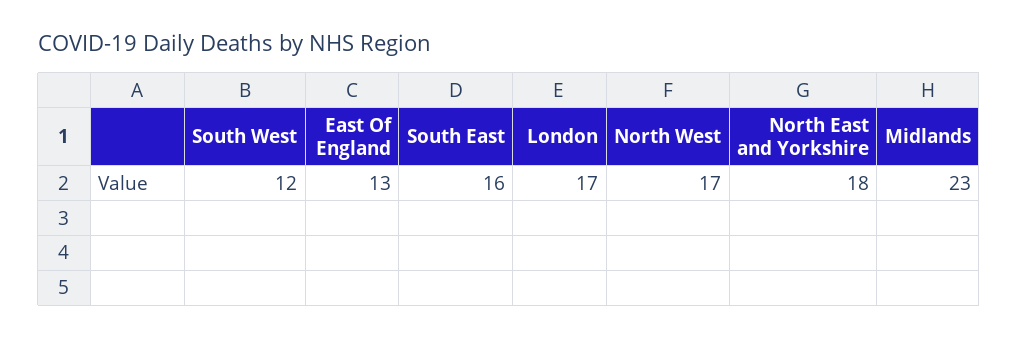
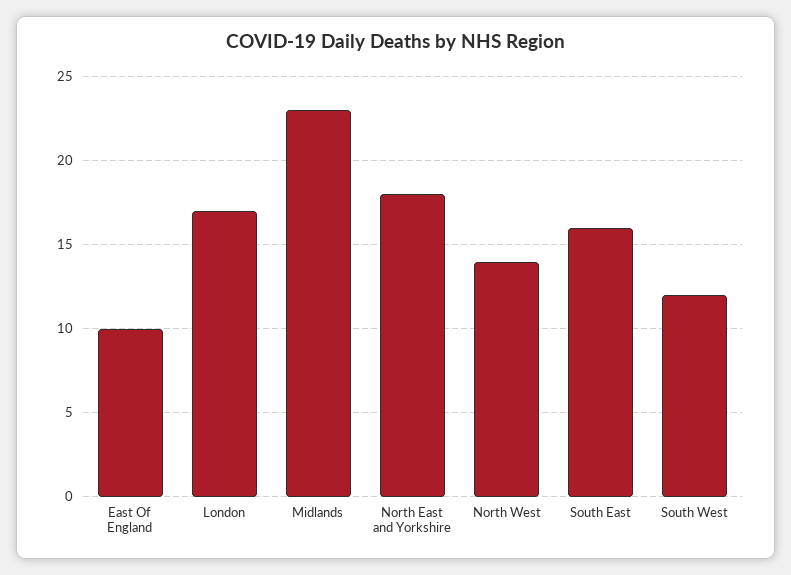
  {
    "South West": 12,
-   "East Of England": 13,
+   "East Of England": 10,
    "South East": 16,
    "London": 17,
-   "North West": 17,
+   "North West": 14,
    "North East and Yorkshire": 18,
    "Midlands": 23
  }

